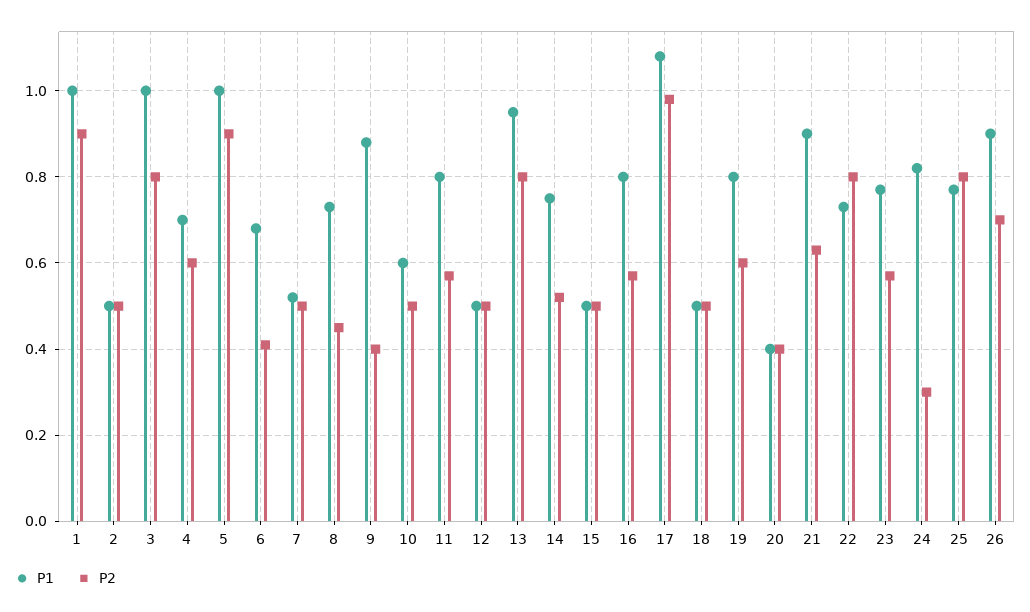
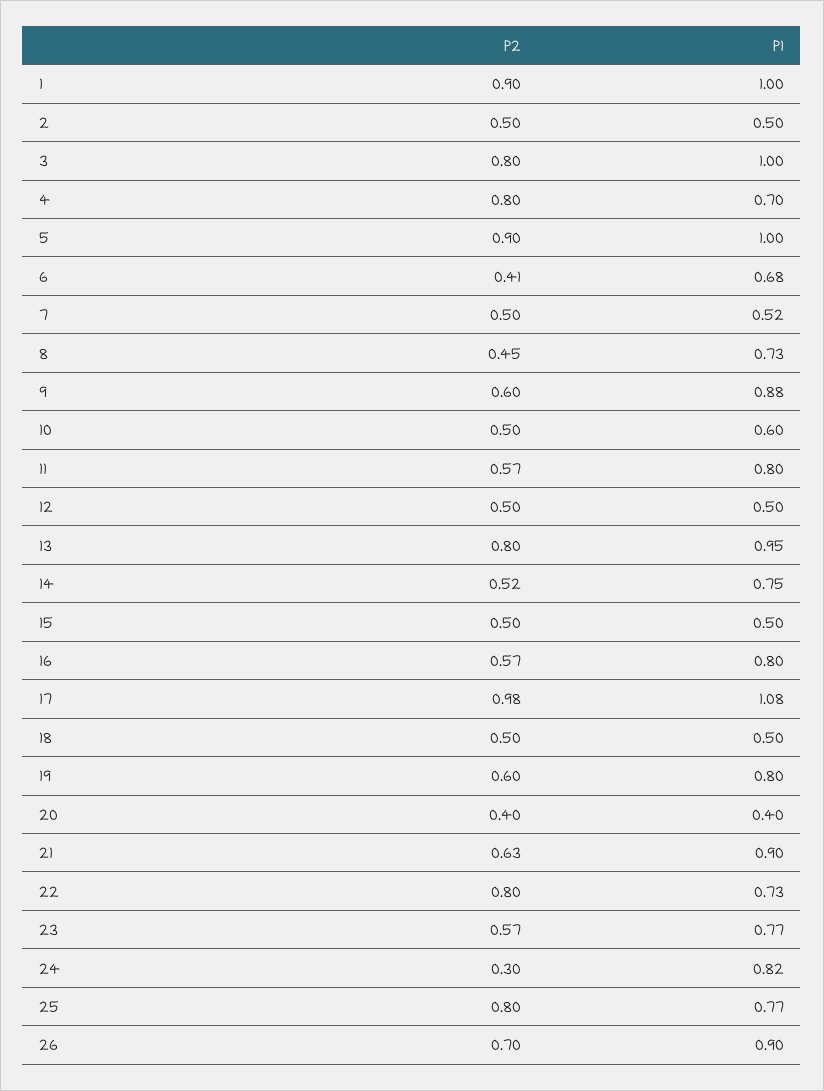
  {
    "P1": {
      "1": 1,
      "2": 0.5,
      "3": 1,
      "4": 0.7,
      "5": 1,
      "6": 0.68,
      "7": 0.52,
      "8": 0.73,
      "9": 0.88,
      "10": 0.6,
      "11": 0.8,
      "12": 0.5,
      "13": 0.95,
      "14": 0.75,
      "15": 0.5,
      "16": 0.8,
      "17": 1.08,
      "18": 0.5,
      "19": 0.8,
      "20": 0.4,
      "21": 0.9,
      "22": 0.73,
      "23": 0.77,
      "24": 0.82,
      "25": 0.77,
      "26": 0.9
    },
    "P2": {
      "1": 0.9,
      "2": 0.5,
      "3": 0.8,
-     "4": 0.6,
+     "4": 0.8,
      "5": 0.9,
      "6": 0.41,
      "7": 0.5,
      "8": 0.45,
-     "9": 0.4,
+     "9": 0.6,
      "10": 0.5,
      "11": 0.57,
      "12": 0.5,
      "13": 0.8,
      "14": 0.52,
      "15": 0.5,
      "16": 0.57,
      "17": 0.98,
      "18": 0.5,
      "19": 0.6,
      "20": 0.4,
      "21": 0.63,
      "22": 0.8,
      "23": 0.57,
      "24": 0.3,
      "25": 0.8,
      "26": 0.7
    }
  }

